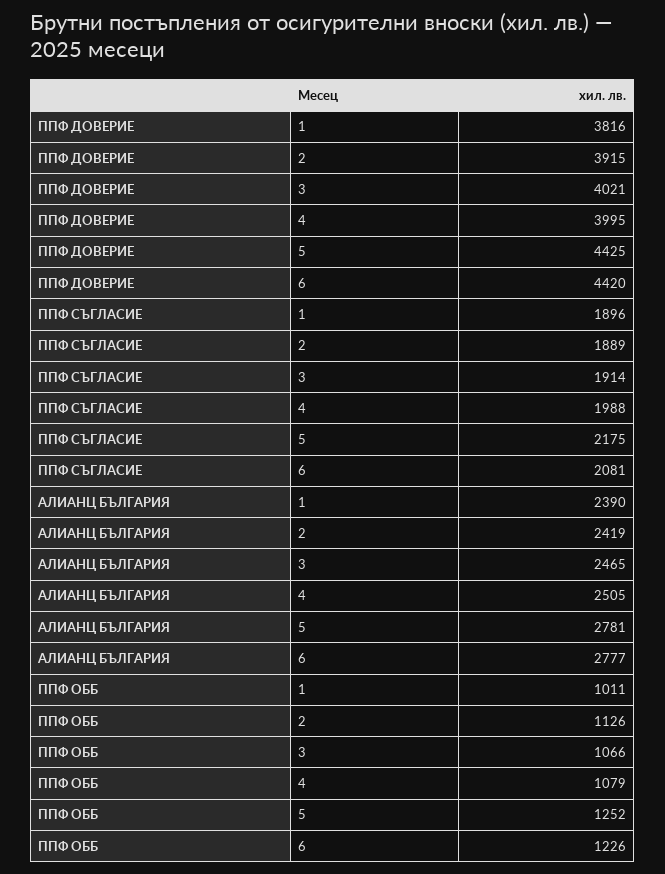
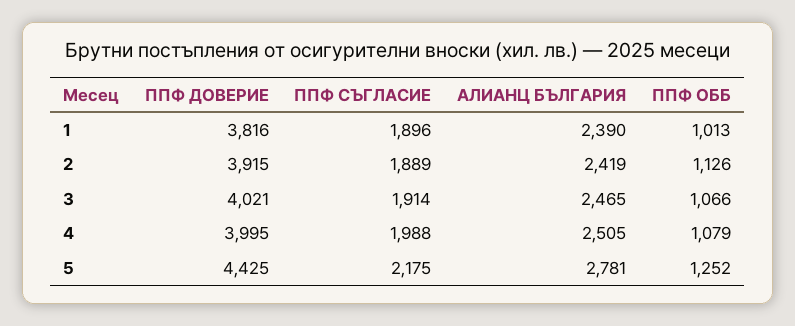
  {
    "ППФ ДОВЕРИЕ": {
      "1": 3816,
      "2": 3915,
      "3": 4021,
      "4": 3995,
-     "5": 4425,
+     "5": 4425
-     "6": 4420
    },
    "ППФ СЪГЛАСИЕ": {
      "1": 1896,
      "2": 1889,
      "3": 1914,
      "4": 1988,
-     "5": 2175,
+     "5": 2175
-     "6": 2081
    },
    "АЛИАНЦ БЪЛГАРИЯ": {
      "1": 2390,
      "2": 2419,
      "3": 2465,
      "4": 2505,
-     "5": 2781,
+     "5": 2781
-     "6": 2777
    },
    "ППФ ОББ": {
-     "1": 1011,
+     "1": 1013,
      "2": 1126,
      "3": 1066,
      "4": 1079,
-     "5": 1252,
+     "5": 1252
-     "6": 1226
    }
  }

